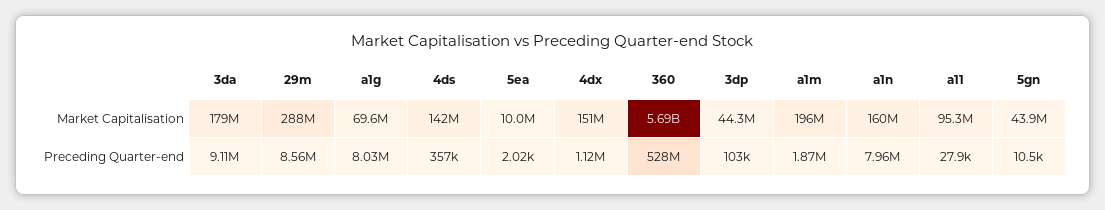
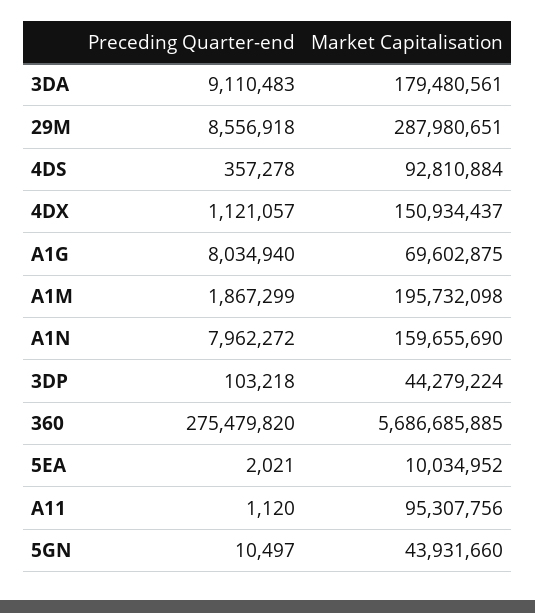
  {
    "3da": {
      "Market Capitalisation": 179480561,
      "Preceding Quarter-end": 9110483
    },
    "29m": {
      "Market Capitalisation": 287980651,
      "Preceding Quarter-end": 8556918
    },
    "a1g": {
      "Market Capitalisation": 69602875,
      "Preceding Quarter-end": 8034940
    },
    "4ds": {
-     "Market Capitalisation": 142000000,
+     "Market Capitalisation": 92810884,
      "Preceding Quarter-end": 357278
    },
    "5ea": {
      "Market Capitalisation": 10034952,
      "Preceding Quarter-end": 2021
    },
    "4dx": {
      "Market Capitalisation": 150934437,
      "Preceding Quarter-end": 1121057
    },
    "360": {
      "Market Capitalisation": 5686685885,
-     "Preceding Quarter-end": 528000000
+     "Preceding Quarter-end": 275479820
    },
    "3dp": {
      "Market Capitalisation": 44279224,
      "Preceding Quarter-end": 103218
    },
    "a1m": {
      "Market Capitalisation": 195732098,
      "Preceding Quarter-end": 1867299
    },
    "a1n": {
      "Market Capitalisation": 159655690,
      "Preceding Quarter-end": 7962272
    },
    "a11": {
      "Market Capitalisation": 95307756,
-     "Preceding Quarter-end": 27900
+     "Preceding Quarter-end": 1120
    },
    "5gn": {
      "Market Capitalisation": 43931660,
      "Preceding Quarter-end": 10497
    }
  }

